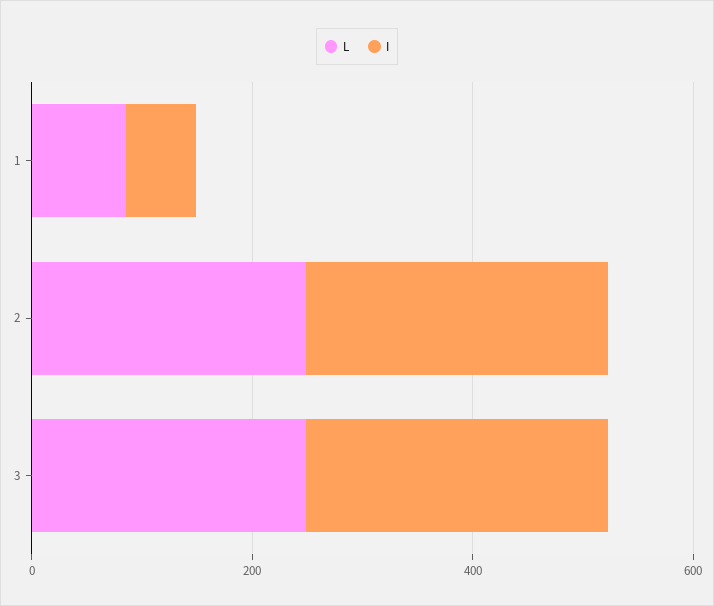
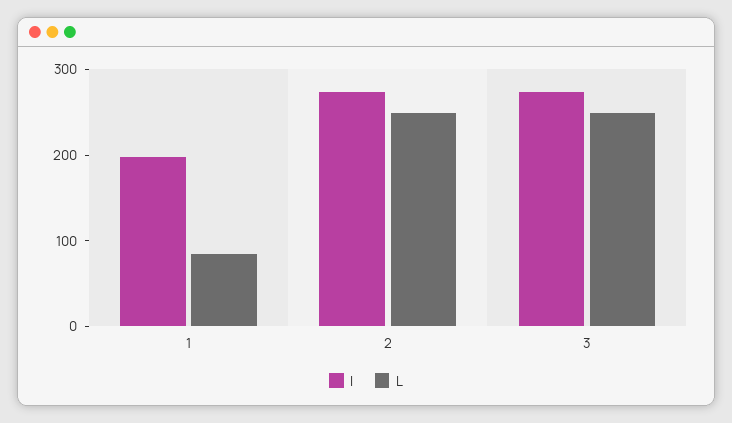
  {
    "L": {
      "1": 80,
      "2": 240,
      "3": 240
    },
    "I": {
-     "1": 50,
+     "1": 200,
      "2": 280,
      "3": 280
    }
  }

